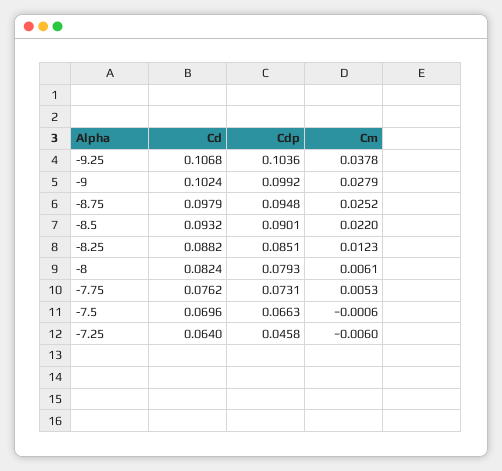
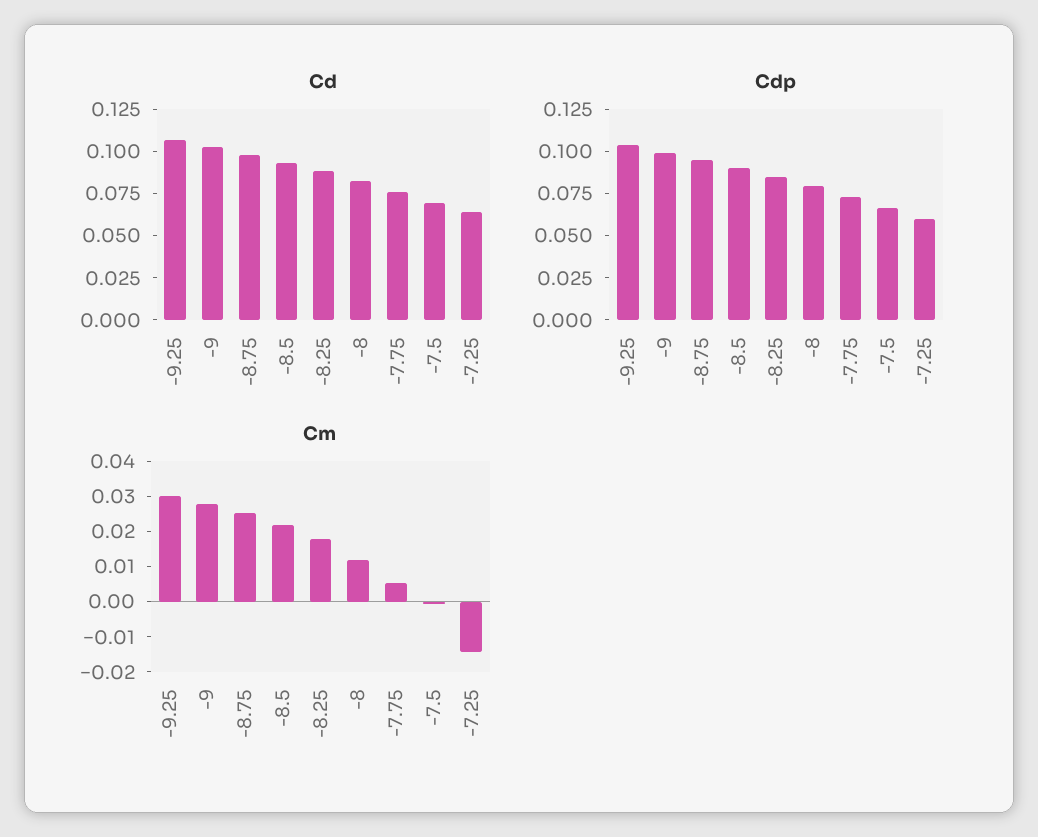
  {
    "Cd": {
      "-9.25": 0.1068,
      "-9": 0.1024,
      "-8.75": 0.0979,
      "-8.5": 0.0932,
      "-8.25": 0.0882,
      "-8": 0.0824,
      "-7.75": 0.0762,
      "-7.5": 0.0696,
      "-7.25": 0.064
    },
    "Cdp": {
      "-9.25": 0.1036,
      "-9": 0.0992,
      "-8.75": 0.0948,
      "-8.5": 0.0901,
      "-8.25": 0.0851,
      "-8": 0.0793,
      "-7.75": 0.0731,
      "-7.5": 0.0663,
-     "-7.25": 0.0458
+     "-7.25": 0.06
    },
    "Cm": {
-     "-9.25": 0.0378,
+     "-9.25": 0.03,
      "-9": 0.0279,
      "-8.75": 0.0252,
      "-8.5": 0.022,
-     "-8.25": 0.0123,
+     "-8.25": 0.0175,
-     "-8": 0.0061,
+     "-8": 0.0125,
      "-7.75": 0.0053,
      "-7.5": -0.0006,
-     "-7.25": -0.006
+     "-7.25": -0.015
    }
  }

